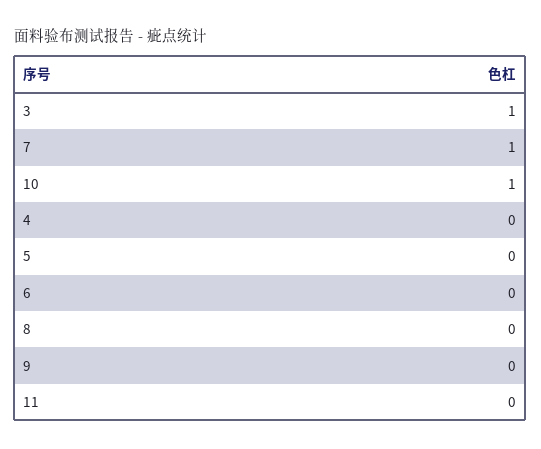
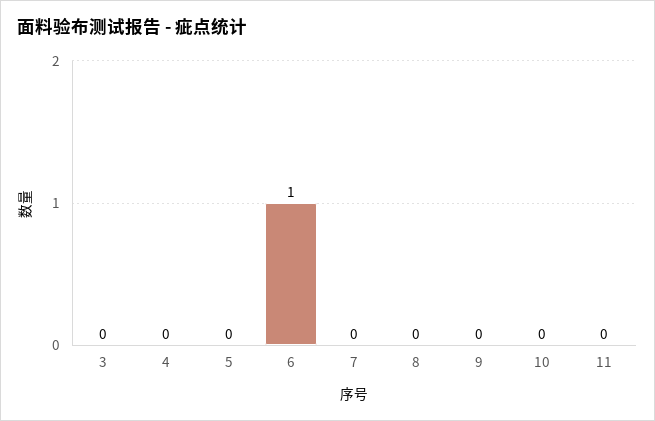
  {
-   "3": 1,
+   "3": 0,
-   "7": 1,
+   "7": 0,
-   "10": 1,
+   "10": 0,
    "4": 0,
    "5": 0,
-   "6": 0,
+   "6": 1,
    "8": 0,
    "9": 0,
    "11": 0
  }

